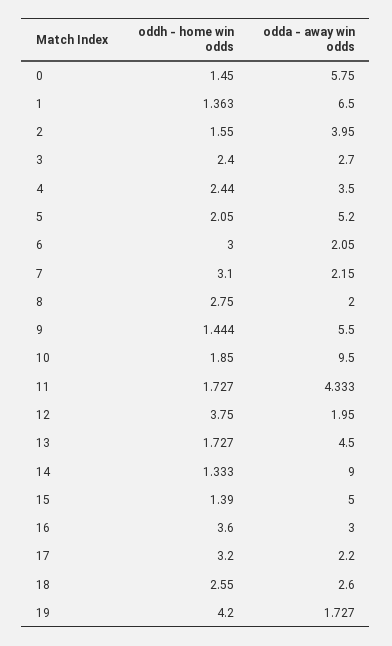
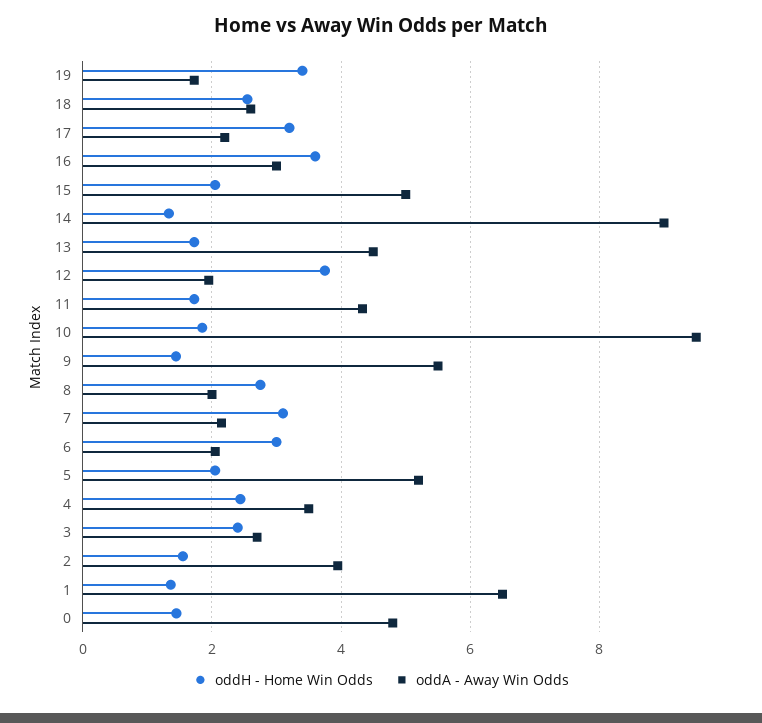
  {
    "oddh - home win odds": {
      "0": 1.45,
      "1": 1.363,
      "2": 1.55,
      "3": 2.4,
      "4": 2.44,
      "5": 2.05,
      "6": 3,
      "7": 3.1,
      "8": 2.75,
      "9": 1.444,
      "10": 1.85,
      "11": 1.727,
      "12": 3.75,
      "13": 1.727,
      "14": 1.333,
-     "15": 1.39,
+     "15": 2,
      "16": 3.6,
      "17": 3.2,
      "18": 2.55,
-     "19": 4.2
+     "19": 3.4
    },
    "odda - away win odds": {
-     "0": 5.75,
+     "0": 4.8,
      "1": 6.5,
      "2": 3.95,
      "3": 2.7,
      "4": 3.5,
      "5": 5.2,
      "6": 2.05,
      "7": 2.15,
      "8": 2,
      "9": 5.5,
      "10": 9.5,
      "11": 4.333,
      "12": 1.95,
      "13": 4.5,
      "14": 9,
      "15": 5,
      "16": 3,
      "17": 2.2,
      "18": 2.6,
      "19": 1.727
    }
  }

